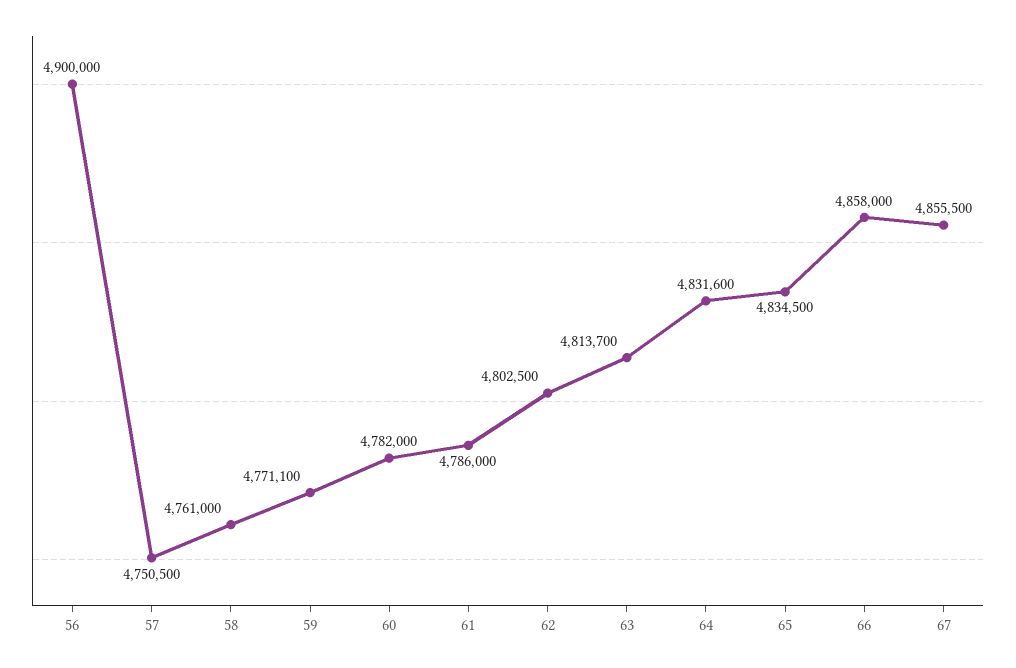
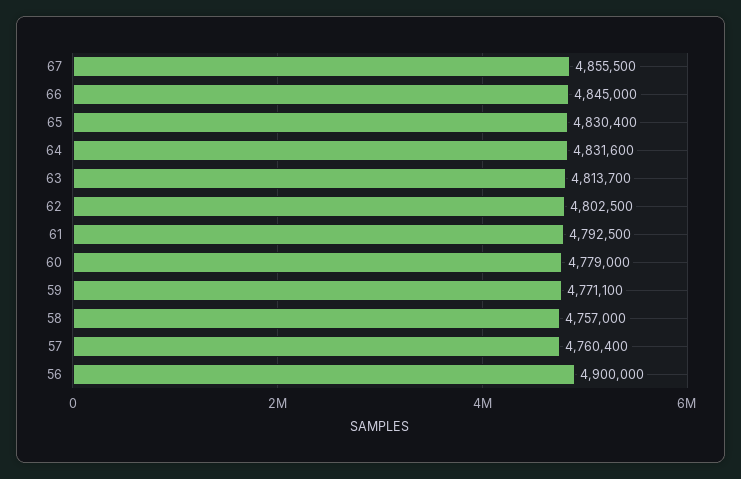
  {
    "56": 4900000,
-   "57": 4750500,
+   "57": 4760400,
-   "58": 4761000,
+   "58": 4757000,
    "59": 4771100,
-   "60": 4782000,
+   "60": 4779000,
-   "61": 4786000,
+   "61": 4792500,
    "62": 4802500,
    "63": 4813700,
    "64": 4831600,
-   "65": 4834500,
+   "65": 4830400,
-   "66": 4858000,
+   "66": 4845000,
    "67": 4855500
  }

